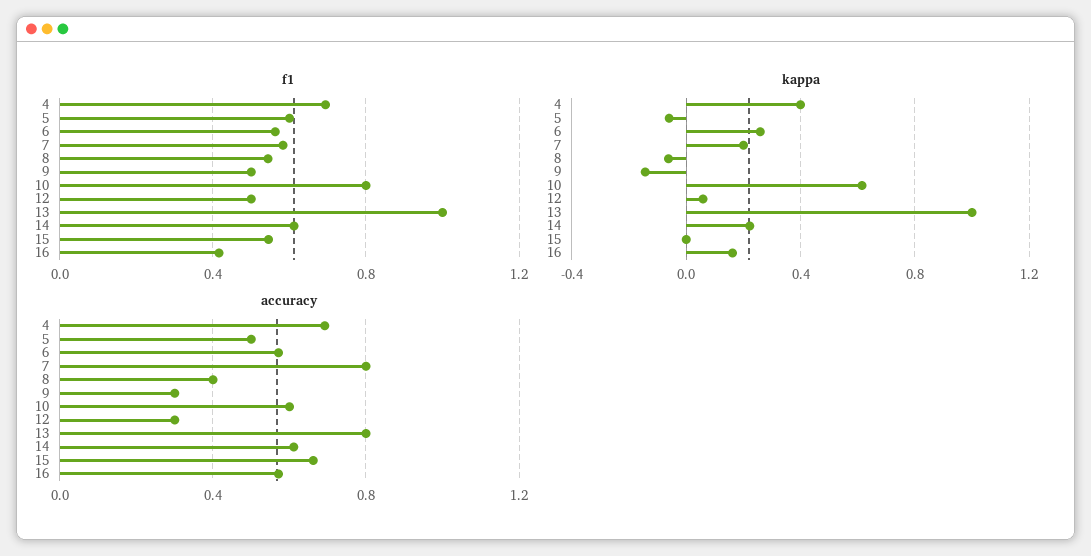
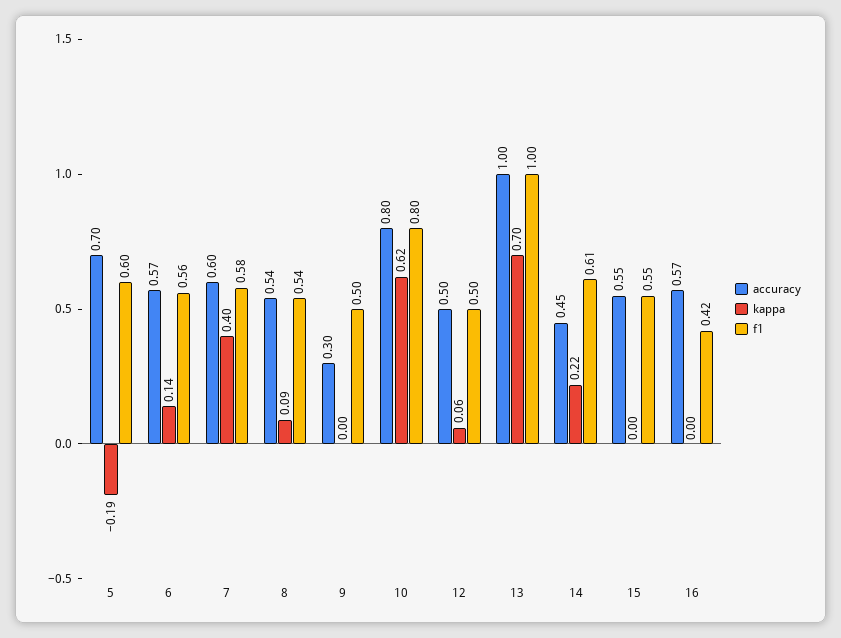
  {
    "f1": {
-     "4": 0.7,
      "5": 0.6,
      "6": 0.56,
      "7": 0.58,
      "8": 0.54,
      "9": 0.5,
      "10": 0.8,
      "12": 0.5,
      "13": 1,
      "14": 0.61,
      "15": 0.55,
      "16": 0.42
    },
    "kappa": {
-     "4": 0.4,
-     "5": -0.05,
+     "5": -0.19,
-     "6": 0.25,
+     "6": 0.14,
-     "7": 0.2,
+     "7": 0.4,
-     "8": -0.05,
+     "8": 0.09,
-     "9": -0.15,
+     "9": 0,
      "10": 0.62,
      "12": 0.06,
-     "13": 1,
+     "13": 0.7,
      "14": 0.22,
      "15": 0,
-     "16": 0.15
+     "16": 0
    },
    "accuracy": {
-     "4": 0.7,
-     "5": 0.5,
+     "5": 0.7,
      "6": 0.57,
-     "7": 0.8,
+     "7": 0.6,
-     "8": 0.4,
+     "8": 0.54,
      "9": 0.3,
-     "10": 0.6,
+     "10": 0.8,
-     "12": 0.3,
+     "12": 0.5,
-     "13": 0.8,
+     "13": 1,
-     "14": 0.6,
+     "14": 0.45,
-     "15": 0.65,
+     "15": 0.55,
      "16": 0.57
    }
  }

